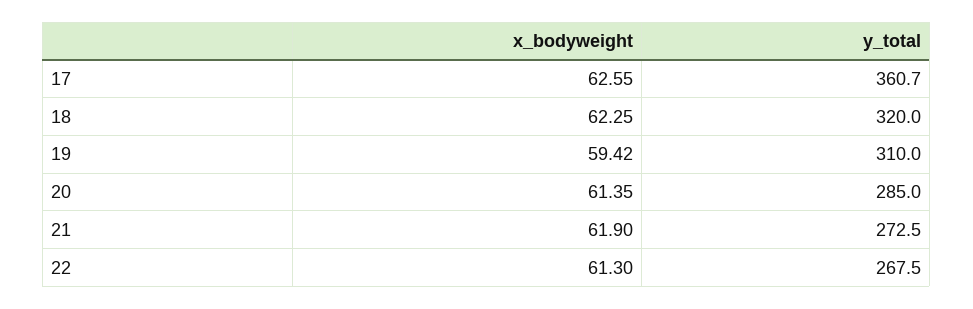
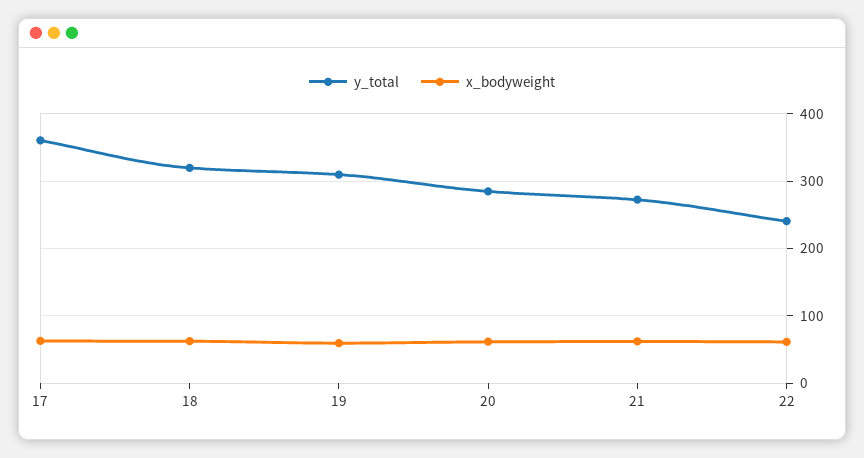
  {
    "x_bodyweight": {
      "17": 62.55,
      "18": 62.25,
      "19": 59.42,
      "20": 61.35,
      "21": 61.9,
      "22": 61.3
    },
    "y_total": {
      "17": 360.7,
      "18": 320,
      "19": 310,
      "20": 285,
      "21": 272.5,
-     "22": 267.5
+     "22": 240
    }
  }

